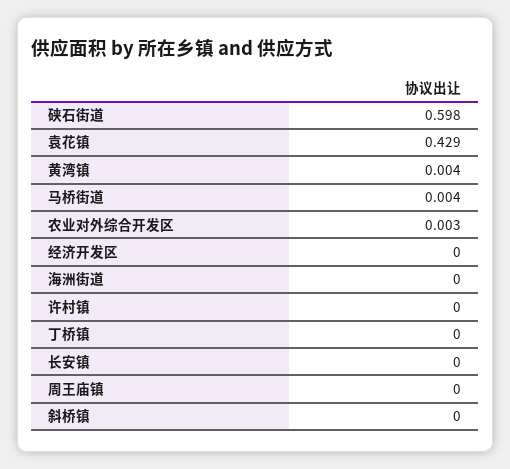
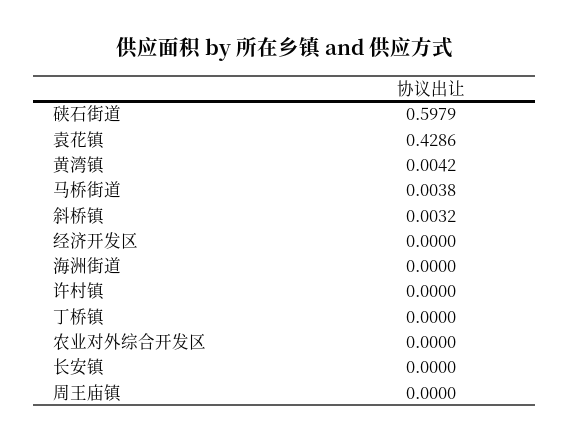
  {
    "硖石街道": 0.5979,
    "袁花镇": 0.4286,
    "黄湾镇": 0.0042,
    "马桥街道": 0.0038,
-   "农业对外综合开发区": 0.003,
+   "农业对外综合开发区": 0,
    "经济开发区": 0,
    "海洲街道": 0,
    "许村镇": 0,
    "丁桥镇": 0,
    "长安镇": 0,
    "周王庙镇": 0,
-   "斜桥镇": 0
+   "斜桥镇": 0.0032
  }

